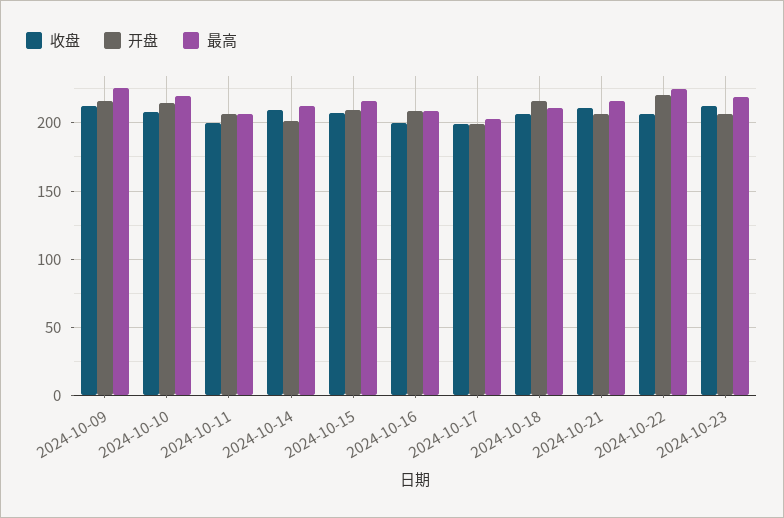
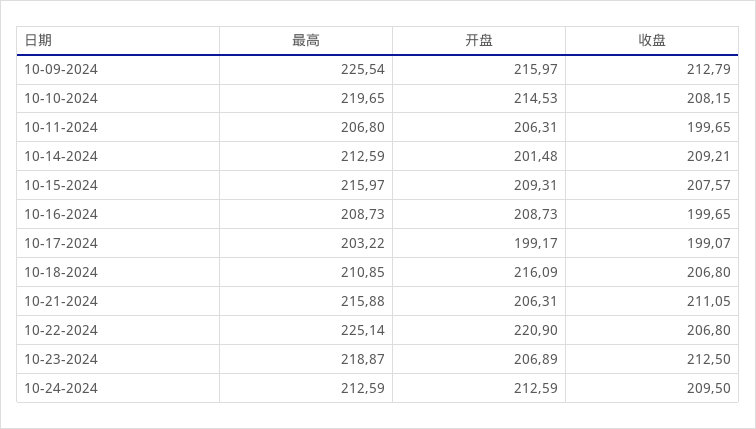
  {
    "收盘": {
      "2024-10-09": 212.79,
      "2024-10-10": 208.15,
      "2024-10-11": 199.65,
      "2024-10-14": 209.21,
      "2024-10-15": 207.57,
      "2024-10-16": 199.65,
      "2024-10-17": 199.07,
      "2024-10-18": 206.8,
      "2024-10-21": 211.05,
      "2024-10-22": 206.8,
-     "2024-10-23": 212.5
+     "2024-10-23": 212.5,
+     "10-24-2024": 209.5
    },
    "开盘": {
      "2024-10-09": 215.97,
      "2024-10-10": 214.53,
      "2024-10-11": 206.31,
      "2024-10-14": 201.48,
      "2024-10-15": 209.31,
      "2024-10-16": 208.73,
      "2024-10-17": 199.17,
      "2024-10-18": 216.09,
      "2024-10-21": 206.31,
      "2024-10-22": 220.9,
-     "2024-10-23": 206.89
+     "2024-10-23": 206.89,
+     "10-24-2024": 212.59
    },
    "最高": {
      "2024-10-09": 225.54,
      "2024-10-10": 219.65,
      "2024-10-11": 206.8,
      "2024-10-14": 212.59,
      "2024-10-15": 215.97,
      "2024-10-16": 208.73,
      "2024-10-17": 203.22,
      "2024-10-18": 210.85,
      "2024-10-21": 215.88,
      "2024-10-22": 225.14,
-     "2024-10-23": 218.87
+     "2024-10-23": 218.87,
+     "10-24-2024": 212.59
    }
  }

